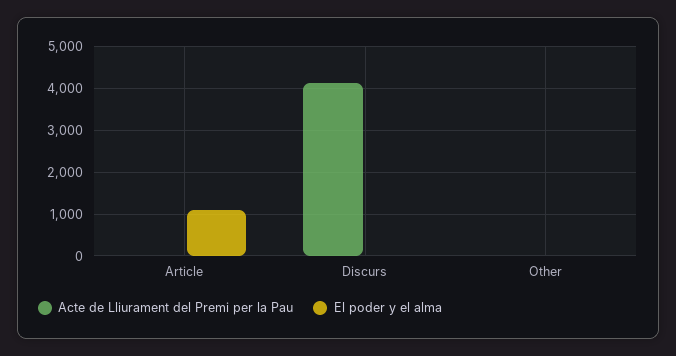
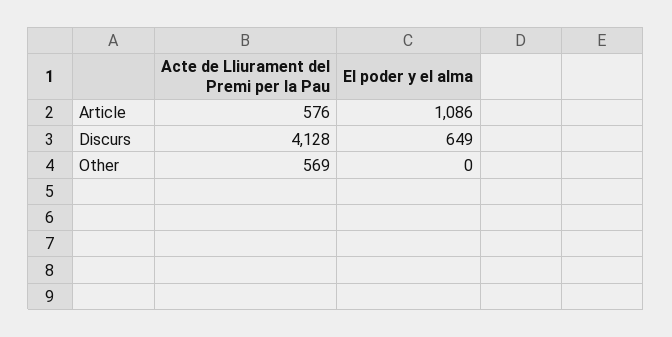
  {
    "Acte de Lliurament del Premi per la Pau": {
-     "Article": 0,
+     "Article": 576,
      "Discurs": 4128,
-     "Other": 0
+     "Other": 569
    },
    "El poder y el alma": {
      "Article": 1086,
-     "Discurs": 0,
+     "Discurs": 649,
      "Other": 0
    }
  }

